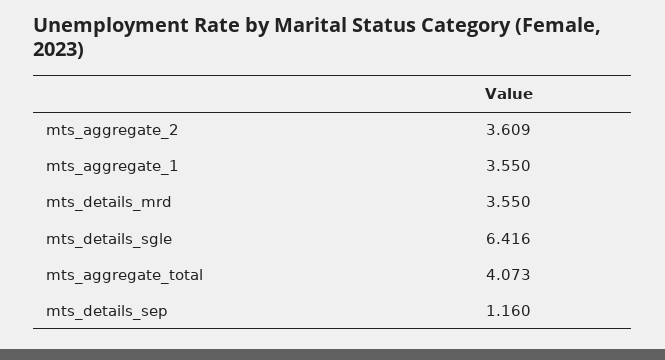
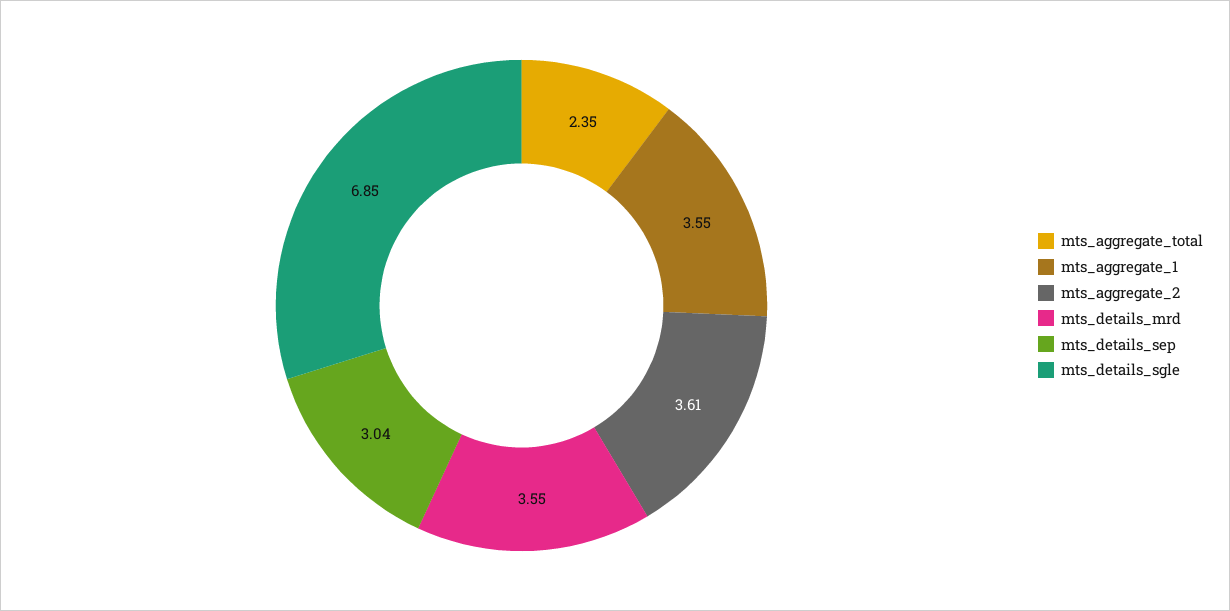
  {
    "mts_aggregate_2": 3.609,
    "mts_aggregate_1": 3.55,
    "mts_details_mrd": 3.55,
-   "mts_details_sgle": 6.416,
+   "mts_details_sgle": 6.85,
-   "mts_aggregate_total": 4.073,
+   "mts_aggregate_total": 2.35,
-   "mts_details_sep": 1.16
+   "mts_details_sep": 3.04
  }

